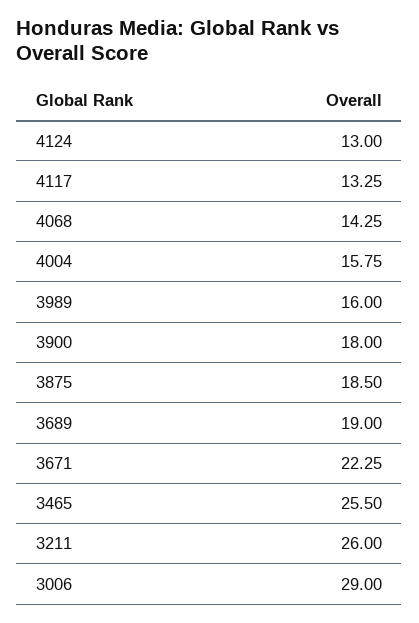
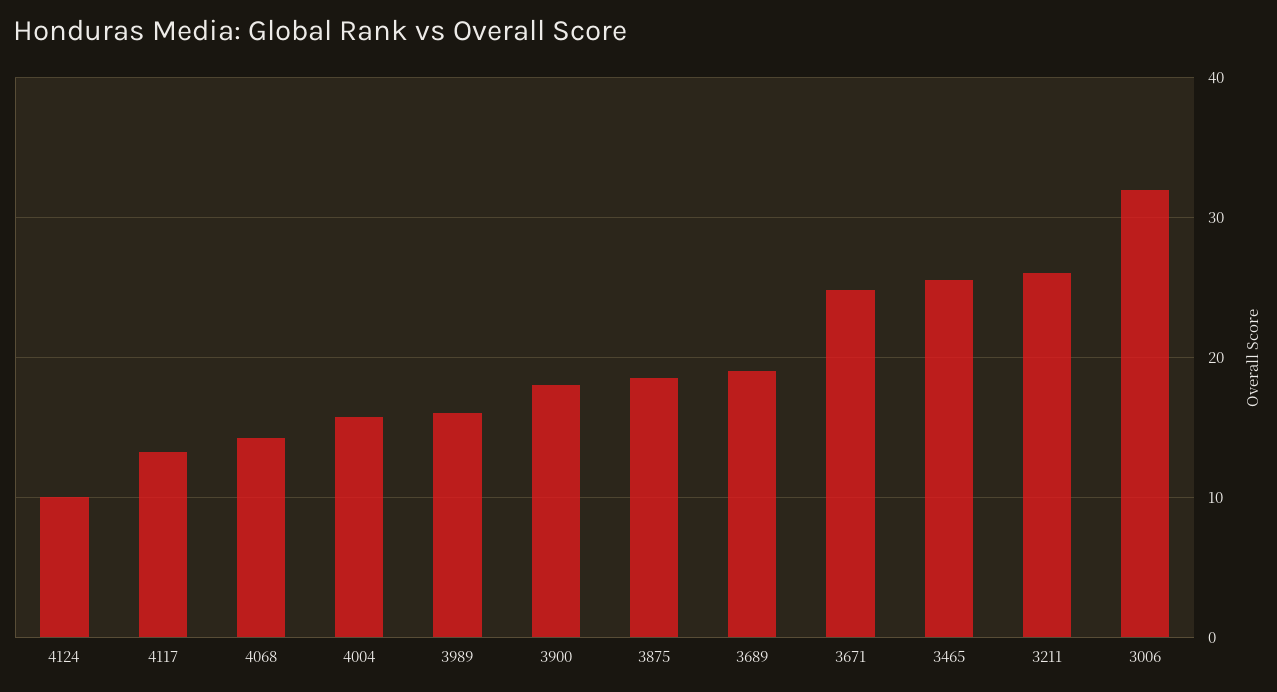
  {
-   "4124": 13,
+   "4124": 10,
    "4117": 13.25,
    "4068": 14.25,
    "4004": 15.75,
    "3989": 16,
    "3900": 18,
    "3875": 18.5,
    "3689": 19,
-   "3671": 22.25,
+   "3671": 25,
    "3465": 25.5,
    "3211": 26,
-   "3006": 29
+   "3006": 32
  }

